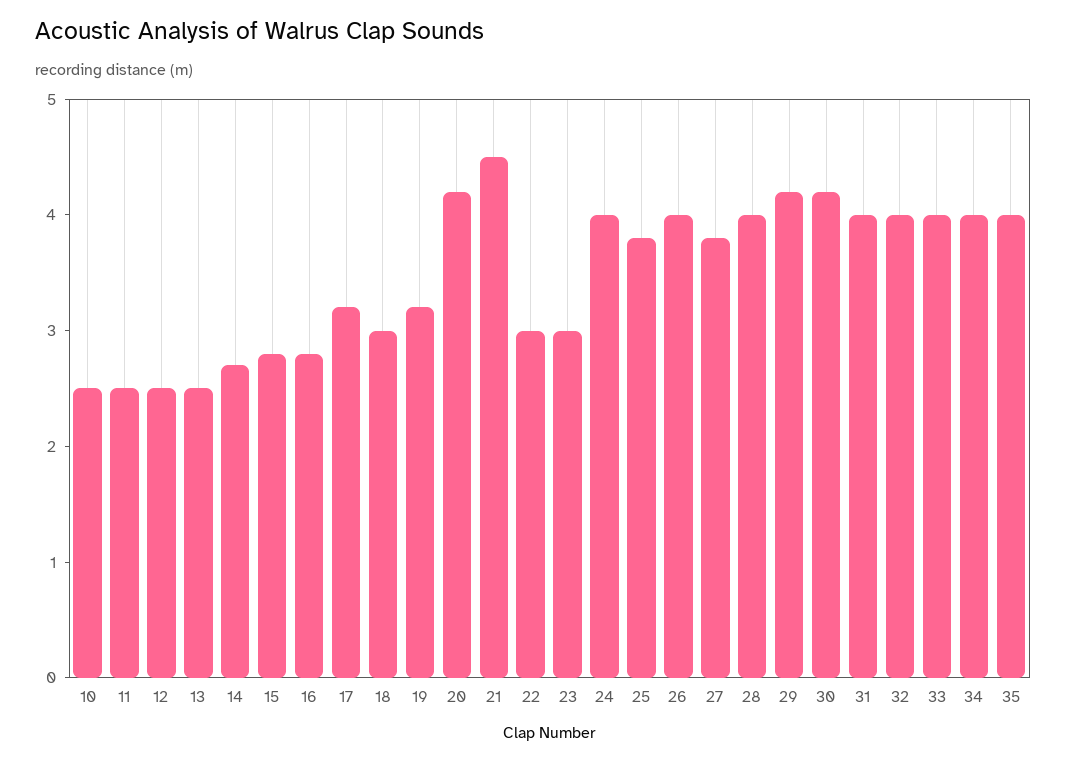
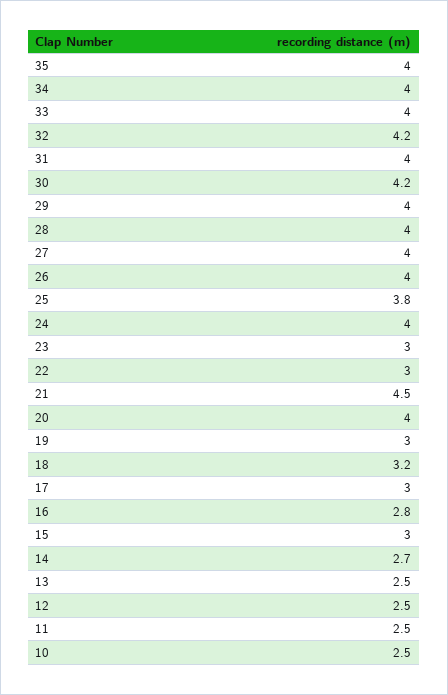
  {
    "10": 2.5,
    "11": 2.5,
    "12": 2.5,
    "13": 2.5,
    "14": 2.7,
-   "15": 2.8,
+   "15": 3,
    "16": 2.8,
-   "17": 3.2,
+   "17": 3,
-   "18": 3,
+   "18": 3.2,
-   "19": 3.2,
+   "19": 3,
-   "20": 4.2,
+   "20": 4,
    "21": 4.5,
    "22": 3,
    "23": 3,
    "24": 4,
    "25": 3.8,
    "26": 4,
-   "27": 3.8,
+   "27": 4,
    "28": 4,
-   "29": 4.2,
+   "29": 4,
    "30": 4.2,
    "31": 4,
-   "32": 4,
+   "32": 4.2,
    "33": 4,
    "34": 4,
    "35": 4
  }

